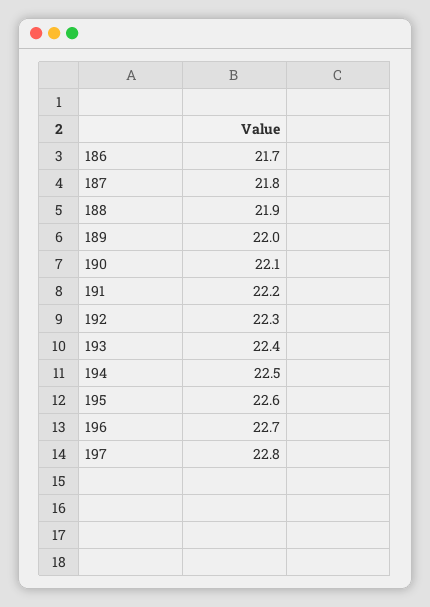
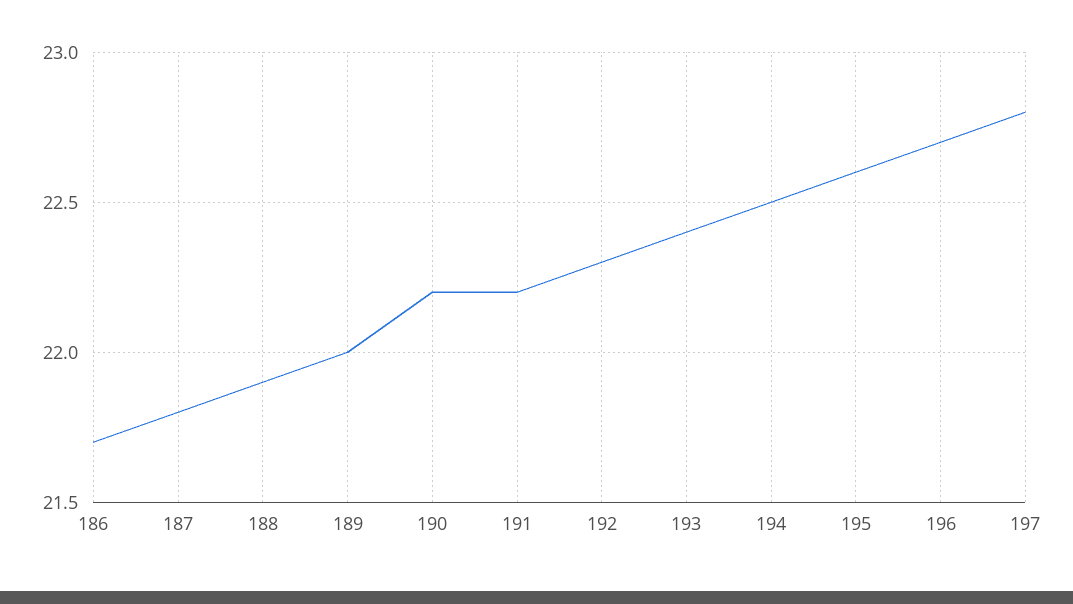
  {
    "186": 21.7,
    "187": 21.8,
    "188": 21.9,
    "189": 22,
-   "190": 22.1,
+   "190": 22.2,
    "191": 22.2,
    "192": 22.3,
    "193": 22.4,
    "194": 22.5,
    "195": 22.6,
    "196": 22.7,
    "197": 22.8
  }

